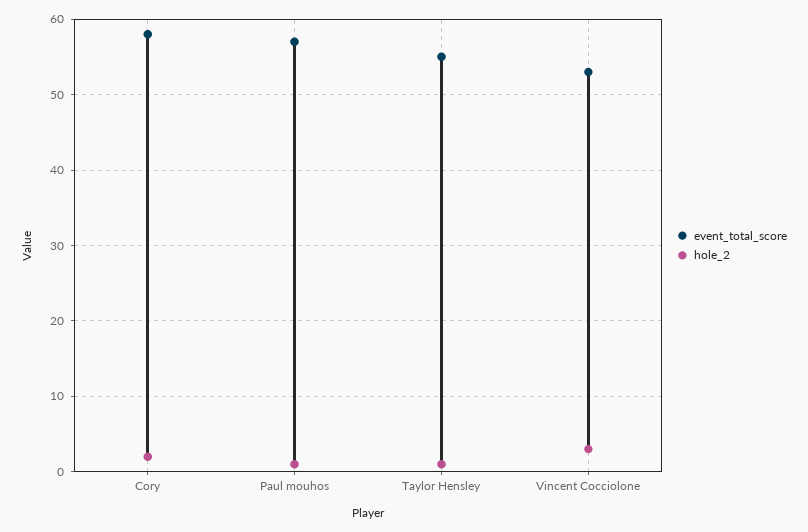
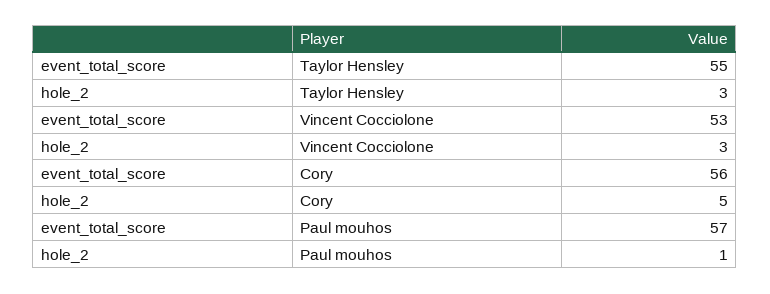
  {
    "event_total_score": {
-     "Cory": 58,
+     "Cory": 56,
      "Paul mouhos": 57,
      "Taylor Hensley": 55,
      "Vincent Cocciolone": 53
    },
    "hole_2": {
-     "Cory": 2,
+     "Cory": 5,
      "Paul mouhos": 1,
-     "Taylor Hensley": 1,
+     "Taylor Hensley": 3,
      "Vincent Cocciolone": 3
    }
  }

